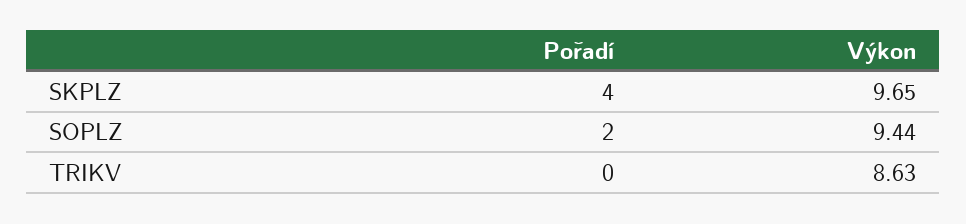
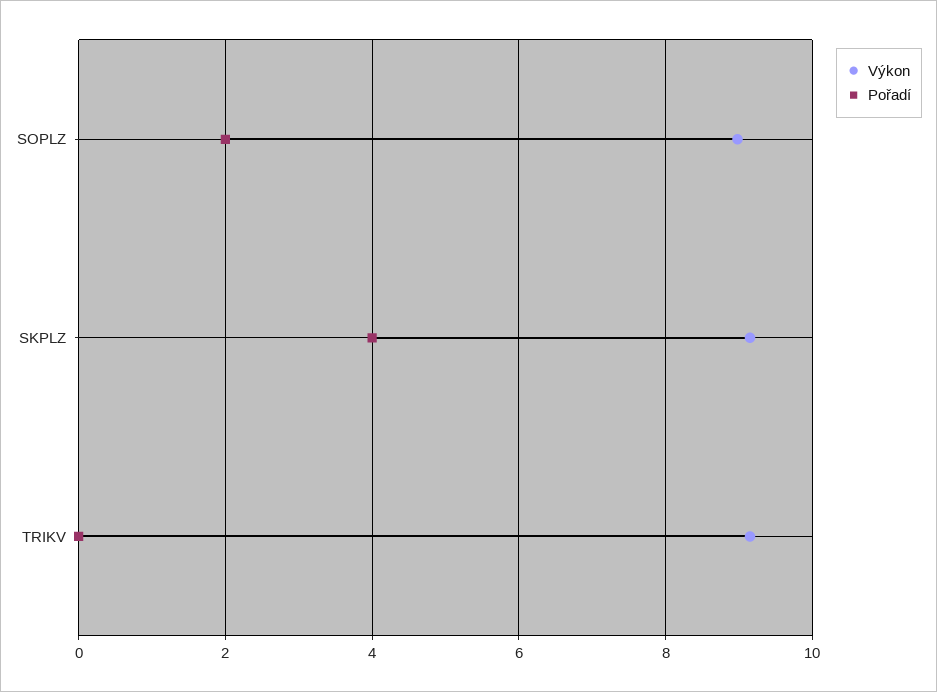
  {
    "Pořadí": {
      "SKPLZ": 4,
      "SOPLZ": 2,
      "TRIKV": 0
    },
    "Výkon": {
-     "SKPLZ": 9.65,
+     "SKPLZ": 9.2,
-     "SOPLZ": 9.44,
+     "SOPLZ": 9,
-     "TRIKV": 8.63
+     "TRIKV": 9.2
    }
  }

